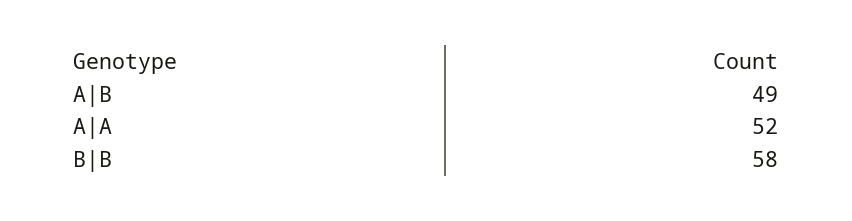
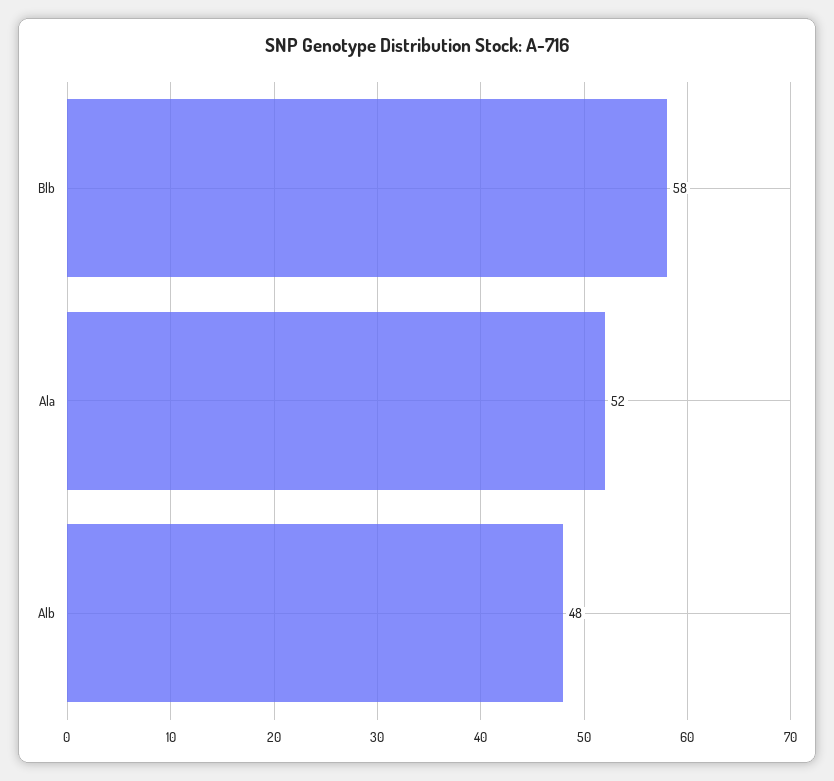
  {
-   "A|B": 49,
+   "A|B": 48,
    "A|A": 52,
    "B|B": 58
  }

